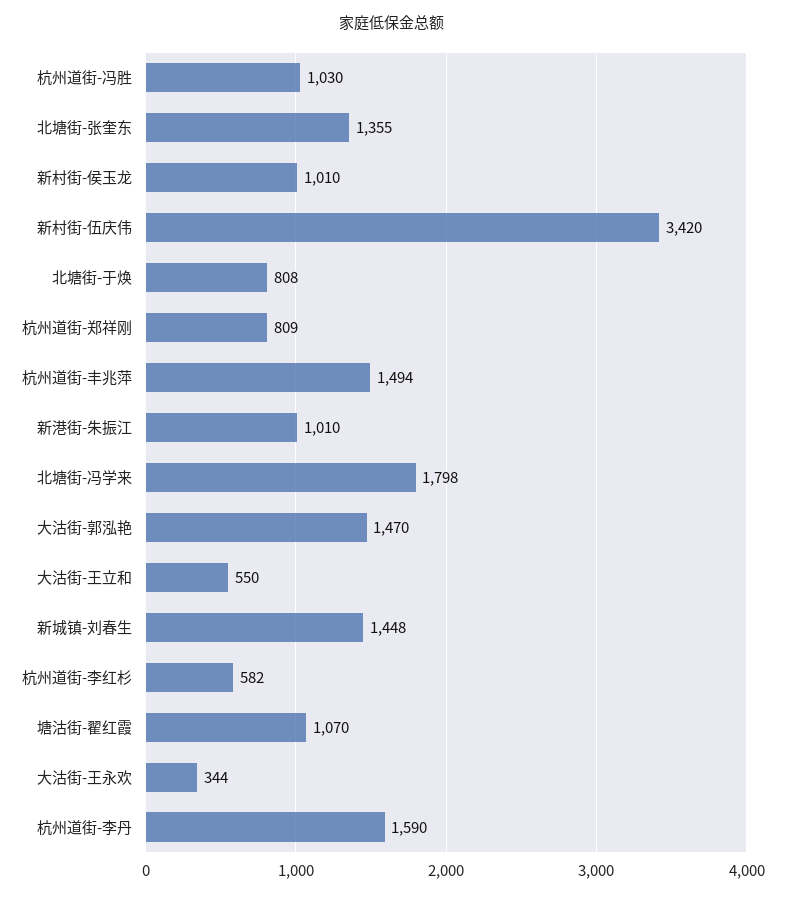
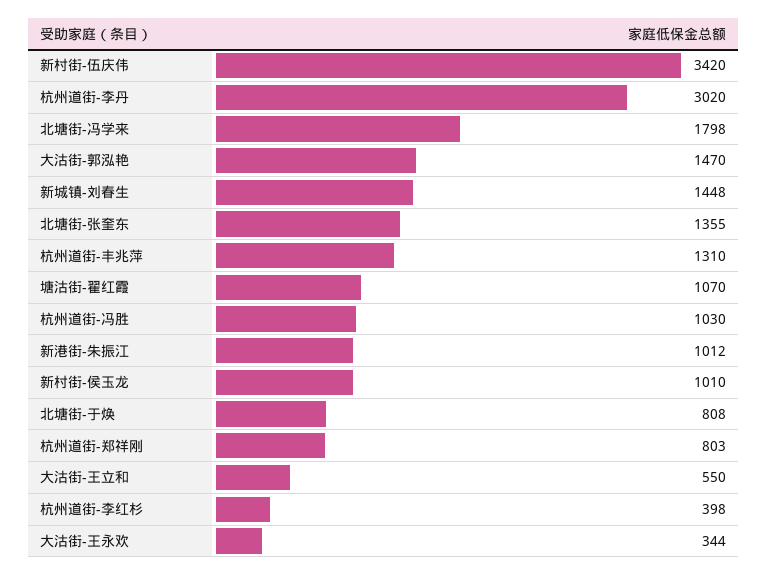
  {
    "杭州道街-冯胜": 1030,
    "北塘街-张奎东": 1355,
    "新村街-侯玉龙": 1010,
    "新村街-伍庆伟": 3420,
    "北塘街-于焕": 808,
-   "杭州道街-郑祥刚": 809,
+   "杭州道街-郑祥刚": 803,
-   "杭州道街-丰兆萍": 1494,
+   "杭州道街-丰兆萍": 1310,
-   "新港街-朱振江": 1010,
+   "新港街-朱振江": 1012,
    "北塘街-冯学来": 1798,
    "大沽街-郭泓艳": 1470,
    "大沽街-王立和": 550,
    "新城镇-刘春生": 1448,
-   "杭州道街-李红杉": 582,
+   "杭州道街-李红杉": 398,
    "塘沽街-翟红霞": 1070,
    "大沽街-王永欢": 344,
-   "杭州道街-李丹": 1590
+   "杭州道街-李丹": 3020
  }

